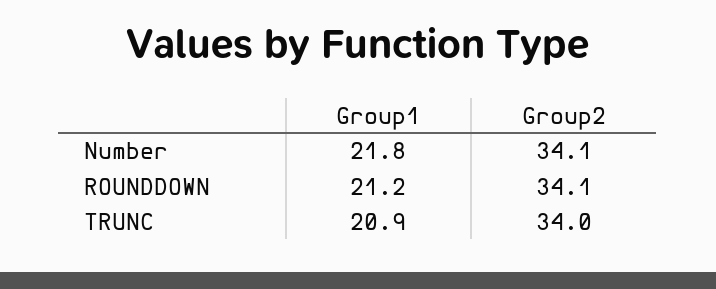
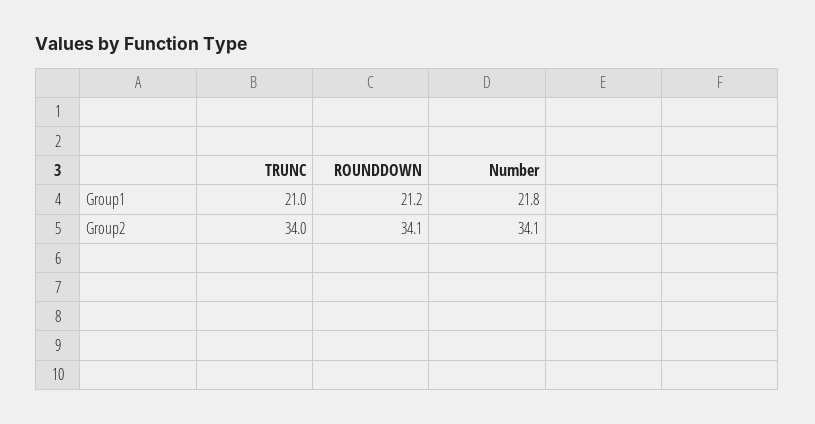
  {
    "Group1": {
      "Number": 21.8,
      "ROUNDDOWN": 21.2,
-     "TRUNC": 20.9
+     "TRUNC": 21
    },
    "Group2": {
      "Number": 34.1,
      "ROUNDDOWN": 34.1,
      "TRUNC": 34
    }
  }

